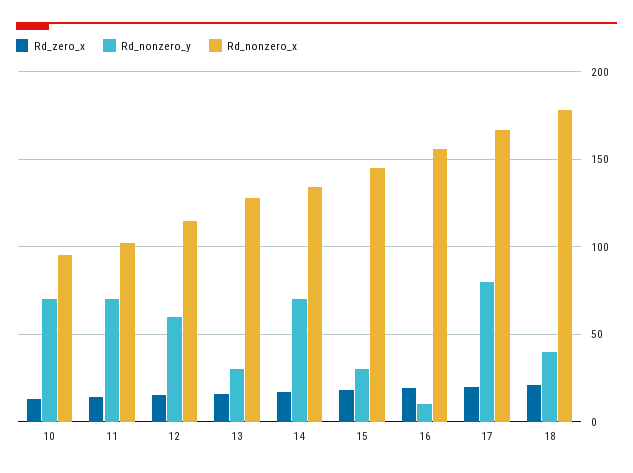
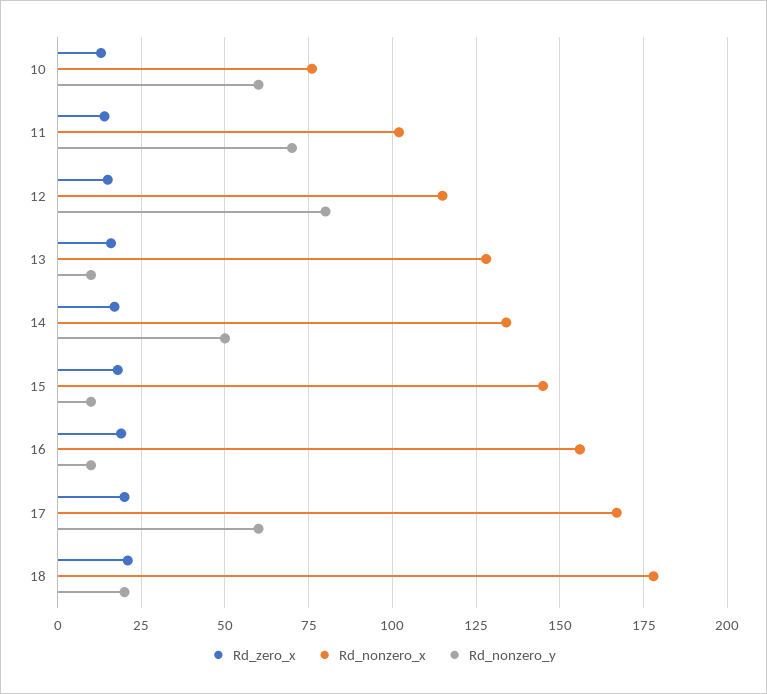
  {
    "Rd_zero_x": {
      "10": 15,
      "11": 15,
      "12": 15,
      "13": 15,
      "14": 15,
      "15": 20,
      "16": 20,
      "17": 20,
      "18": 20
    },
    "Rd_nonzero_y": {
-     "10": 70,
+     "10": 60,
      "11": 70,
-     "12": 60,
+     "12": 80,
-     "13": 30,
+     "13": 10,
-     "14": 70,
+     "14": 50,
-     "15": 30,
+     "15": 10,
      "16": 10,
-     "17": 80,
+     "17": 60,
-     "18": 40
+     "18": 20
    },
    "Rd_nonzero_x": {
-     "10": 95,
+     "10": 75,
      "11": 100,
      "12": 115,
      "13": 130,
      "14": 135,
      "15": 145,
      "16": 155,
      "17": 165,
      "18": 180
    }
  }

